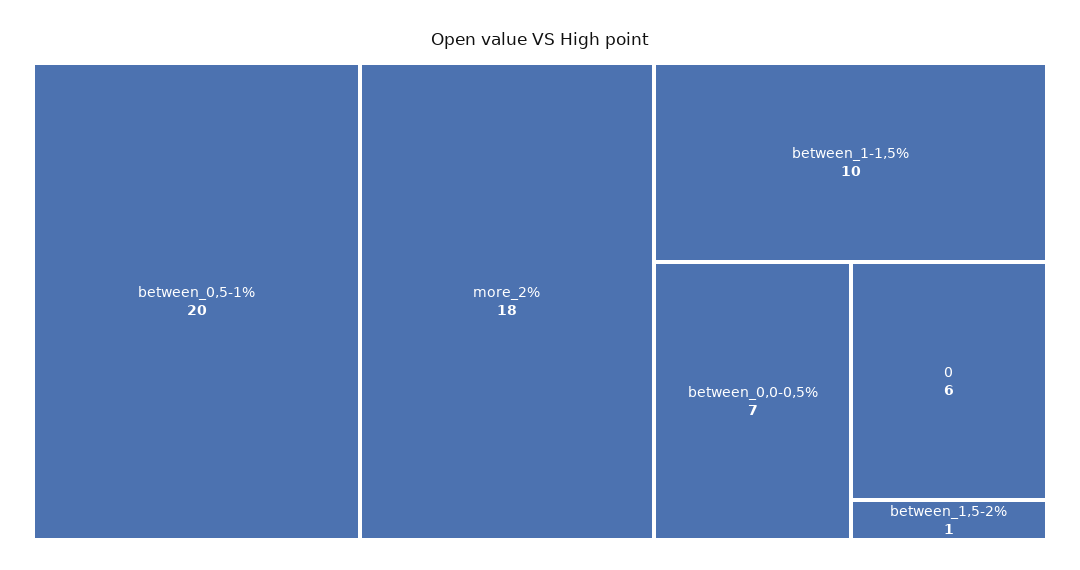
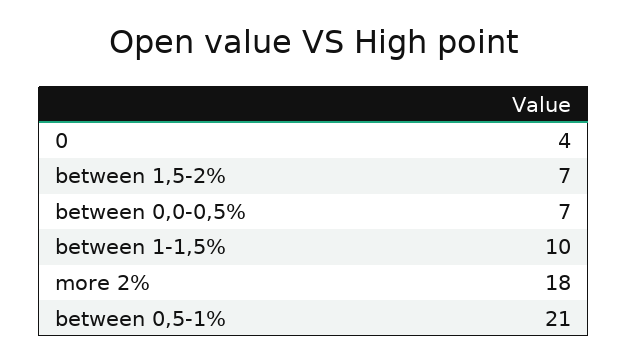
  {
-   "between_0,5-1%": 20,
+   "between_0,5-1%": 21,
    "more_2%": 18,
    "between_1-1,5%": 10,
    "between_0,0-0,5%": 7,
-   "0": 6,
+   "0": 4,
-   "between_1,5-2%": 1
+   "between_1,5-2%": 7
  }

